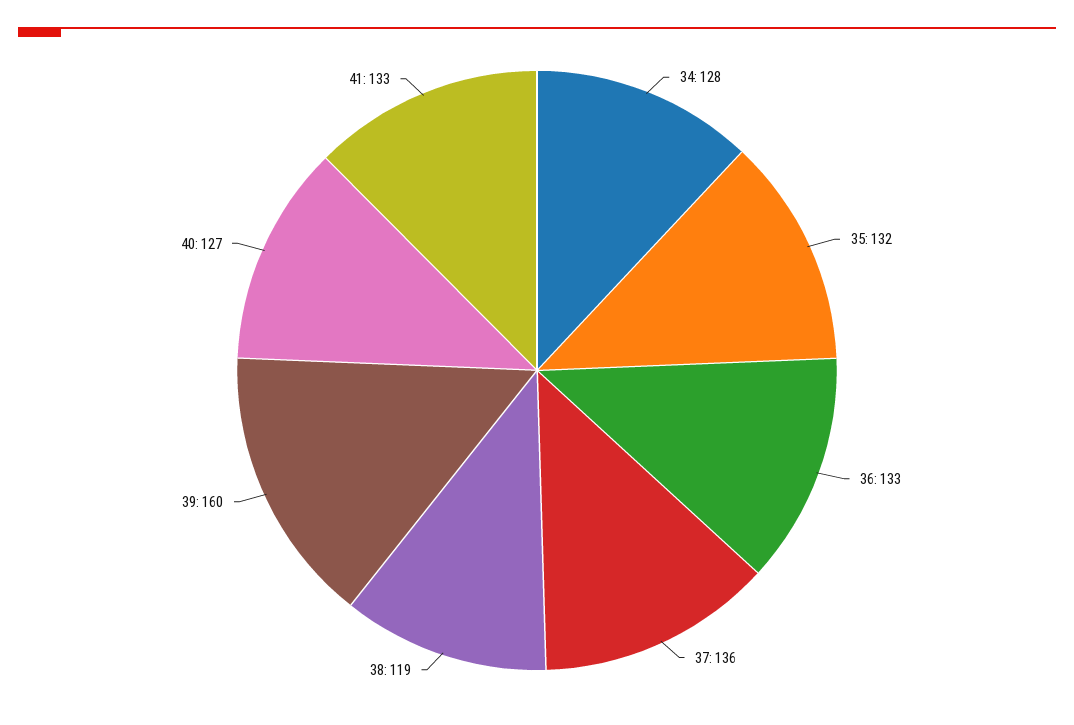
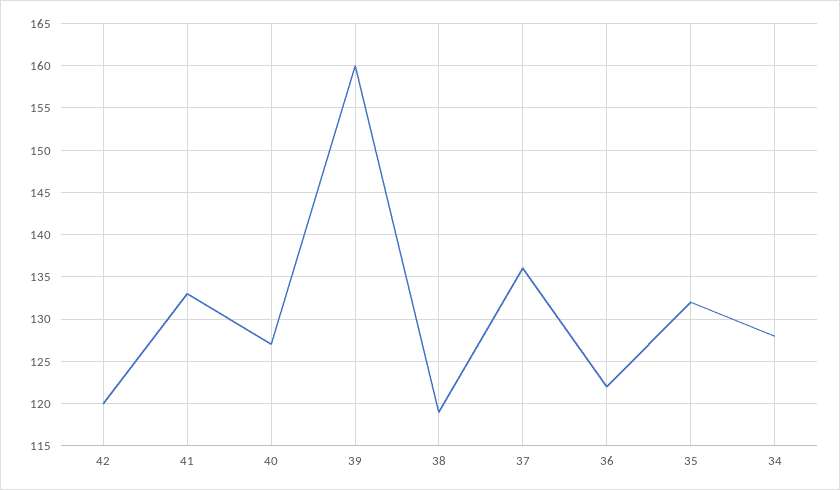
  {
    "34": 128,
    "35": 132,
-   "36": 133,
+   "36": 122,
    "37": 136,
    "38": 119,
    "39": 160,
    "40": 127,
-   "41": 133
+   "41": 133,
+   "42": 120
  }

